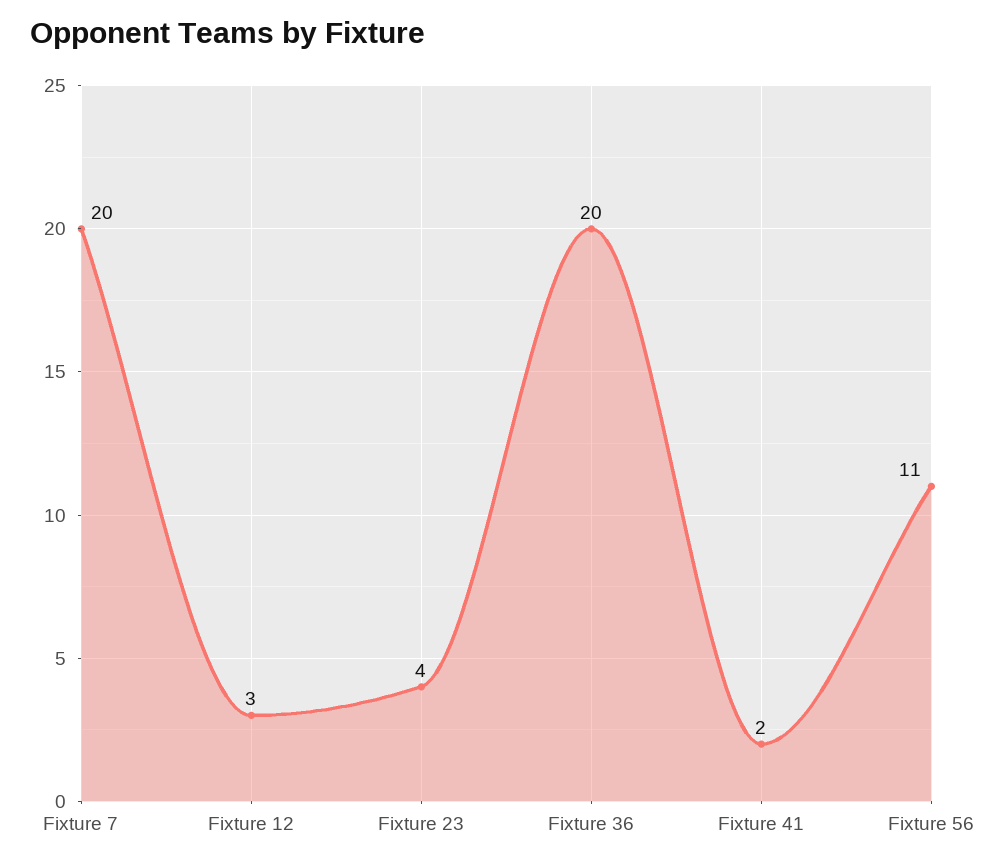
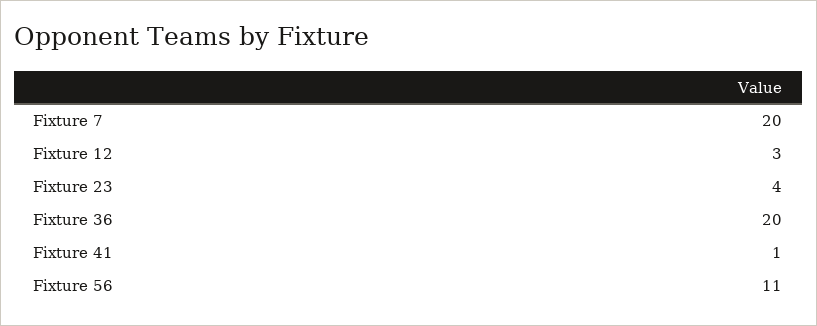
  {
    "Fixture 7": 20,
    "Fixture 12": 3,
    "Fixture 23": 4,
    "Fixture 36": 20,
-   "Fixture 41": 2,
+   "Fixture 41": 1,
    "Fixture 56": 11
  }

